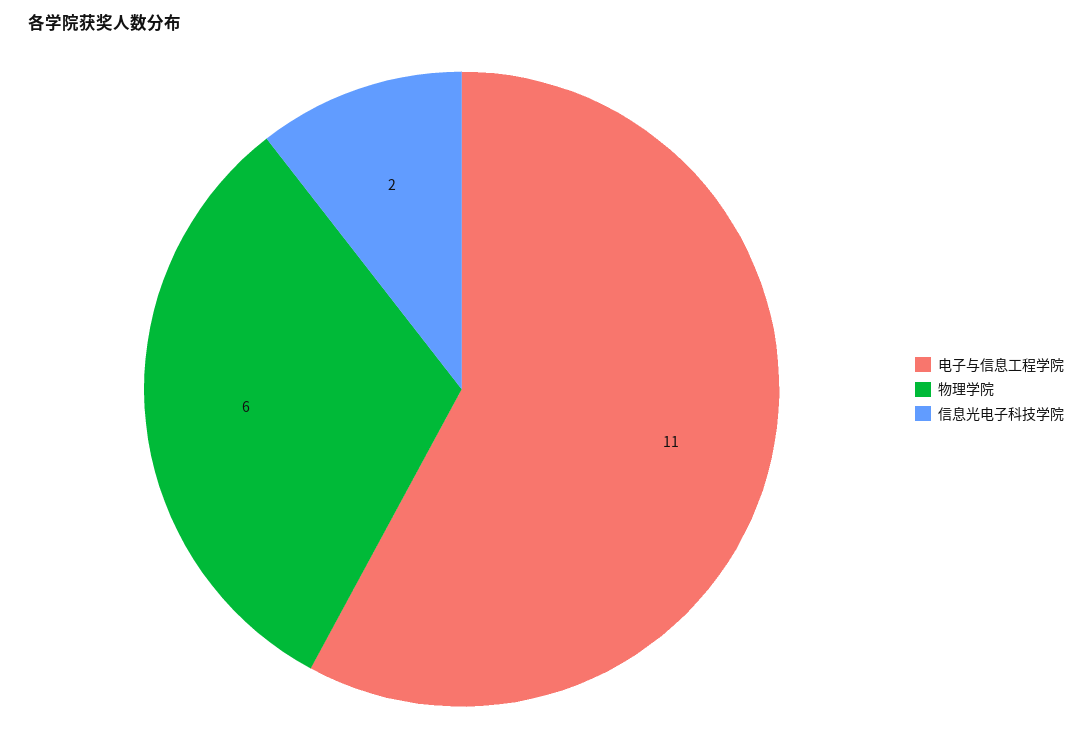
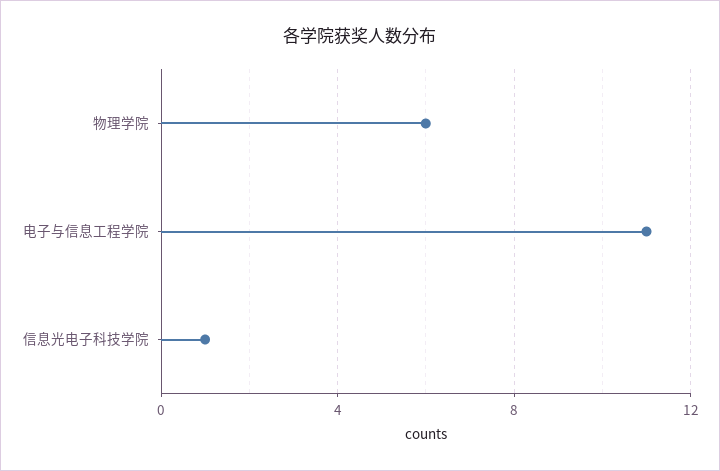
  {
    "电子与信息工程学院": 11,
    "物理学院": 6,
-   "信息光电子科技学院": 2
+   "信息光电子科技学院": 1
  }

